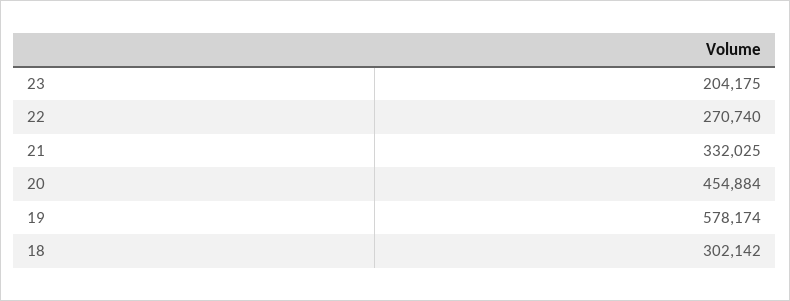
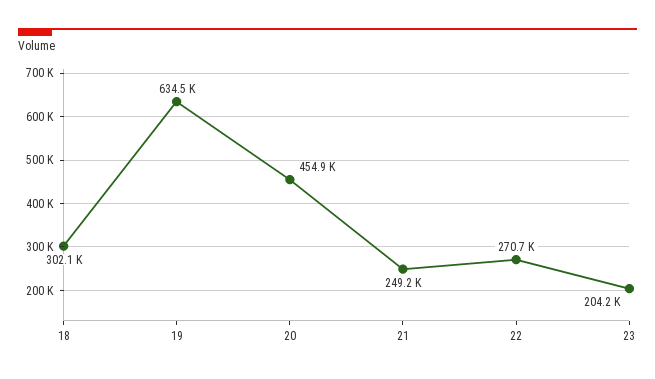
  {
    "23": 204175,
    "22": 270740,
-   "21": 332025,
+   "21": 249200,
    "20": 454884,
-   "19": 578174,
+   "19": 634500,
    "18": 302142
  }

